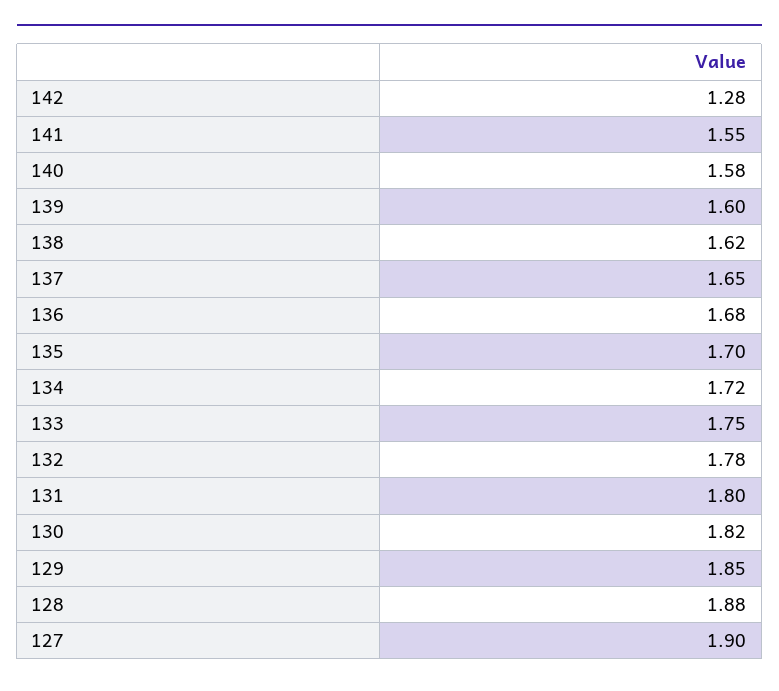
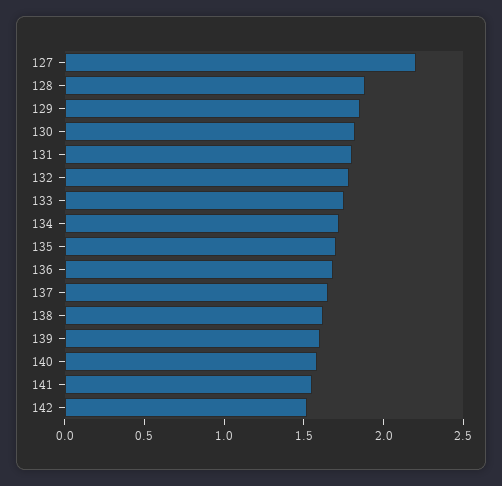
  {
-   "142": 1.28,
+   "142": 1.5,
    "141": 1.55,
    "140": 1.58,
    "139": 1.6,
    "138": 1.62,
    "137": 1.65,
    "136": 1.68,
    "135": 1.7,
    "134": 1.72,
    "133": 1.75,
    "132": 1.78,
    "131": 1.8,
    "130": 1.82,
    "129": 1.85,
    "128": 1.88,
-   "127": 1.9
+   "127": 2.2
  }

